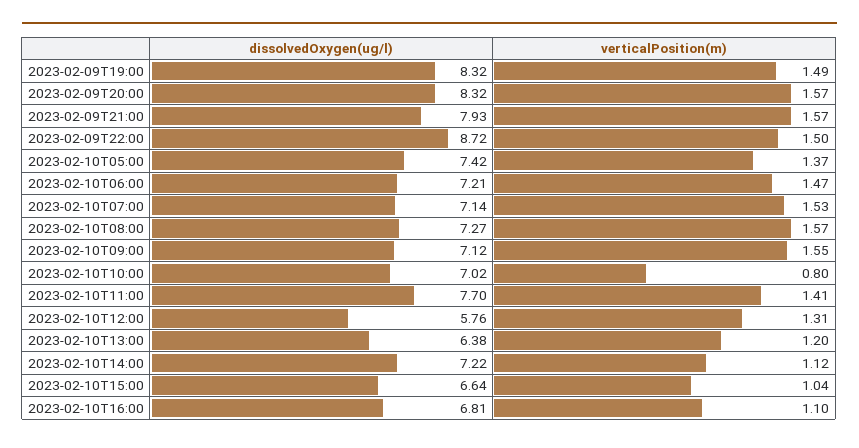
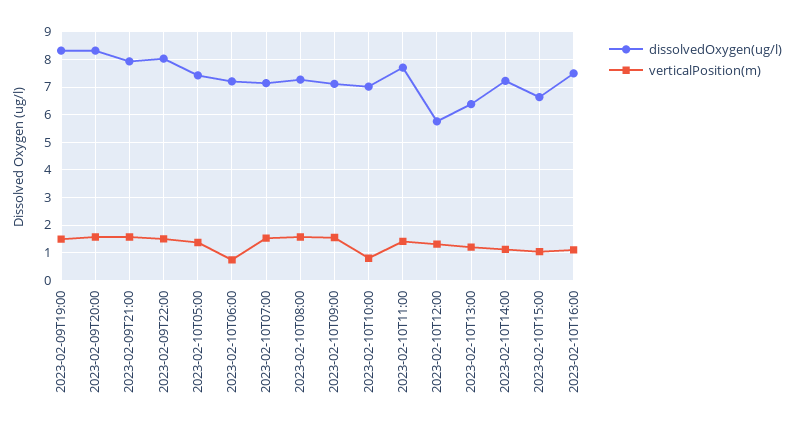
  {
    "dissolvedOxygen(ug/l)": {
      "2023-02-09T19:00": 8.32,
      "2023-02-09T20:00": 8.32,
      "2023-02-09T21:00": 7.93,
-     "2023-02-09T22:00": 8.72,
+     "2023-02-09T22:00": 8,
      "2023-02-10T05:00": 7.42,
      "2023-02-10T06:00": 7.21,
      "2023-02-10T07:00": 7.14,
      "2023-02-10T08:00": 7.27,
      "2023-02-10T09:00": 7.12,
      "2023-02-10T10:00": 7.02,
      "2023-02-10T11:00": 7.7,
      "2023-02-10T12:00": 5.76,
      "2023-02-10T13:00": 6.38,
      "2023-02-10T14:00": 7.22,
      "2023-02-10T15:00": 6.64,
-     "2023-02-10T16:00": 6.81
+     "2023-02-10T16:00": 7.5
    },
    "verticalPosition(m)": {
      "2023-02-09T19:00": 1.49,
      "2023-02-09T20:00": 1.57,
      "2023-02-09T21:00": 1.57,
      "2023-02-09T22:00": 1.5,
      "2023-02-10T05:00": 1.37,
-     "2023-02-10T06:00": 1.47,
+     "2023-02-10T06:00": 0.75,
      "2023-02-10T07:00": 1.53,
      "2023-02-10T08:00": 1.57,
      "2023-02-10T09:00": 1.55,
      "2023-02-10T10:00": 0.8,
      "2023-02-10T11:00": 1.41,
      "2023-02-10T12:00": 1.31,
      "2023-02-10T13:00": 1.2,
      "2023-02-10T14:00": 1.12,
      "2023-02-10T15:00": 1.04,
      "2023-02-10T16:00": 1.1
    }
  }

